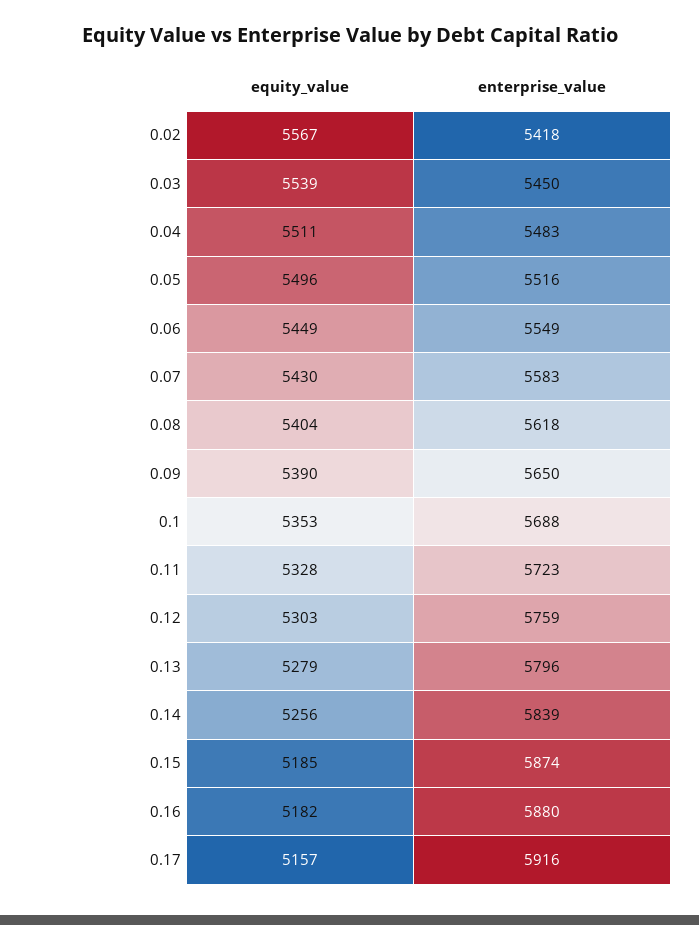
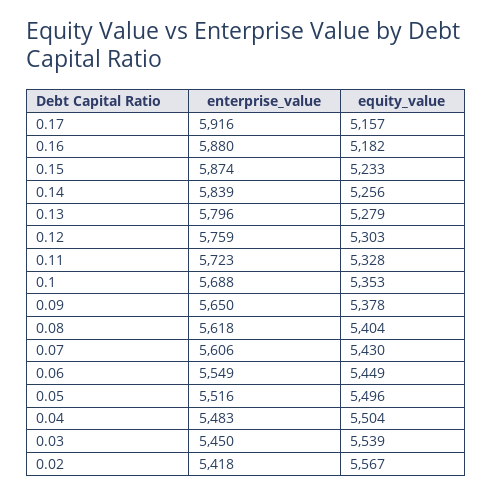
  {
    "equity_value": {
      "0.02": 5567,
      "0.03": 5539,
-     "0.04": 5511,
+     "0.04": 5504,
      "0.05": 5496,
      "0.06": 5449,
      "0.07": 5430,
      "0.08": 5404,
-     "0.09": 5390,
+     "0.09": 5378,
      "0.1": 5353,
      "0.11": 5328,
      "0.12": 5303,
      "0.13": 5279,
      "0.14": 5256,
-     "0.15": 5185,
+     "0.15": 5233,
      "0.16": 5182,
      "0.17": 5157
    },
    "enterprise_value": {
      "0.02": 5418,
      "0.03": 5450,
      "0.04": 5483,
      "0.05": 5516,
      "0.06": 5549,
-     "0.07": 5583,
+     "0.07": 5606,
      "0.08": 5618,
      "0.09": 5650,
      "0.1": 5688,
      "0.11": 5723,
      "0.12": 5759,
      "0.13": 5796,
      "0.14": 5839,
      "0.15": 5874,
      "0.16": 5880,
      "0.17": 5916
    }
  }

